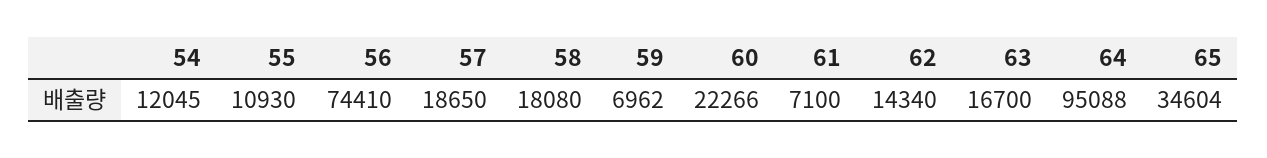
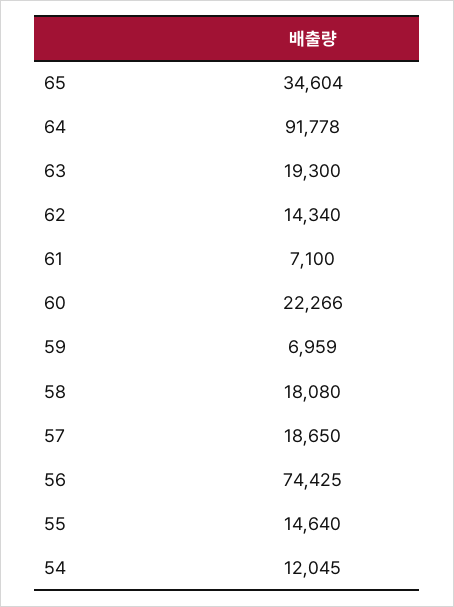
  {
    "54": 12045,
-   "55": 10930,
+   "55": 14640,
-   "56": 74410,
+   "56": 74425,
    "57": 18650,
    "58": 18080,
-   "59": 6962,
+   "59": 6959,
    "60": 22266,
    "61": 7100,
    "62": 14340,
-   "63": 16700,
+   "63": 19300,
-   "64": 95088,
+   "64": 91778,
    "65": 34604
  }

